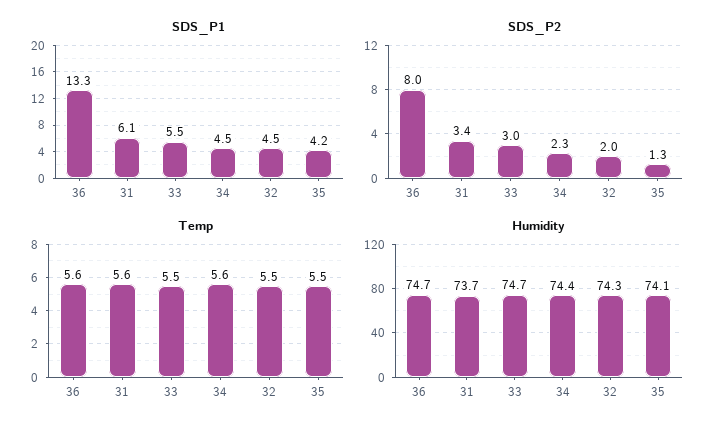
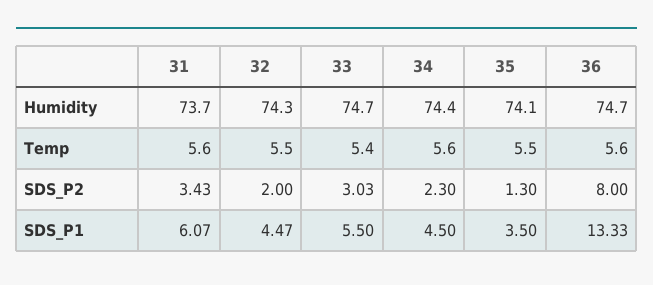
  {
    "SDS_P1": {
      "36": 13.33,
      "31": 6.07,
      "33": 5.5,
      "34": 4.5,
      "32": 4.47,
-     "35": 4.2
+     "35": 3.5
    },
    "SDS_P2": {
      "36": 8,
      "31": 3.43,
      "33": 3.03,
      "34": 2.3,
      "32": 2,
      "35": 1.3
    },
    "Temp": {
      "36": 5.6,
      "31": 5.6,
-     "33": 5.5,
+     "33": 5.4,
      "34": 5.6,
      "32": 5.5,
      "35": 5.5
    },
    "Humidity": {
      "36": 74.7,
      "31": 73.7,
      "33": 74.7,
      "34": 74.4,
      "32": 74.3,
      "35": 74.1
    }
  }

